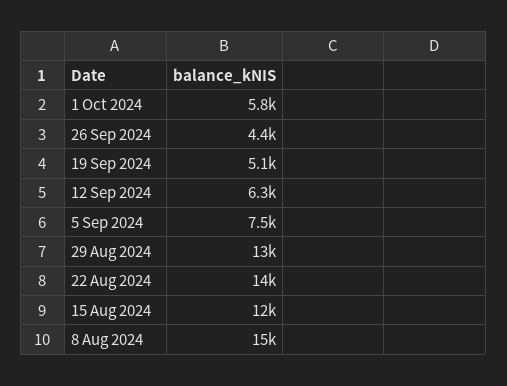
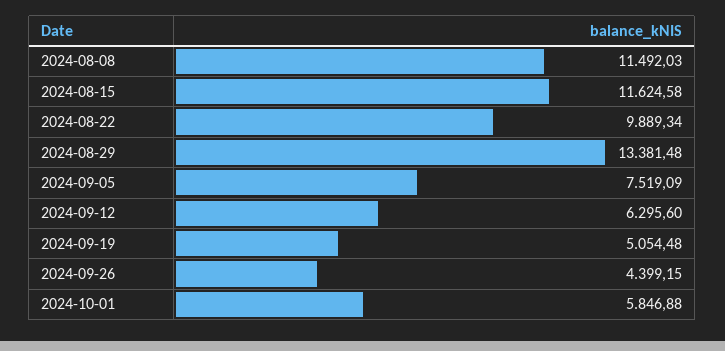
  {
    "1 Oct 2024": 5846.88,
    "26 Sep 2024": 4399.15,
    "19 Sep 2024": 5054.48,
    "12 Sep 2024": 6295.6,
    "5 Sep 2024": 7519.09,
    "29 Aug 2024": 13381.48,
-   "22 Aug 2024": 14000,
+   "22 Aug 2024": 9889.34,
    "15 Aug 2024": 11624.58,
-   "8 Aug 2024": 15000
+   "8 Aug 2024": 11492.03
  }

